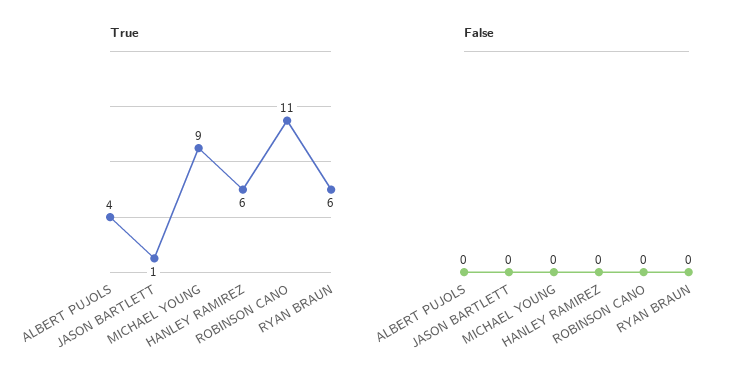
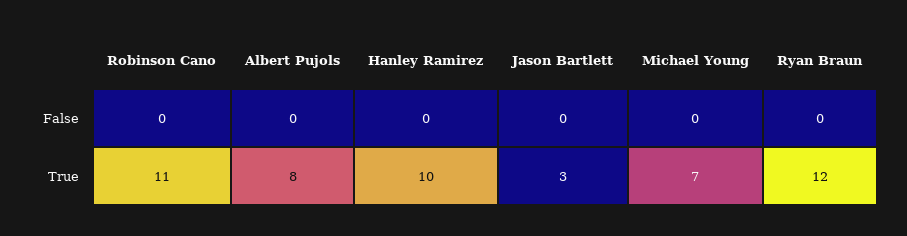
  {
    "True": {
-     "ALBERT PUJOLS": 4,
+     "ALBERT PUJOLS": 8,
-     "JASON BARTLETT": 1,
+     "JASON BARTLETT": 3,
-     "MICHAEL YOUNG": 9,
+     "MICHAEL YOUNG": 7,
-     "HANLEY RAMIREZ": 6,
+     "HANLEY RAMIREZ": 10,
      "ROBINSON CANO": 11,
-     "RYAN BRAUN": 6
+     "RYAN BRAUN": 12
    },
    "False": {
      "ALBERT PUJOLS": 0,
      "JASON BARTLETT": 0,
      "MICHAEL YOUNG": 0,
      "HANLEY RAMIREZ": 0,
      "ROBINSON CANO": 0,
      "RYAN BRAUN": 0
    }
  }

